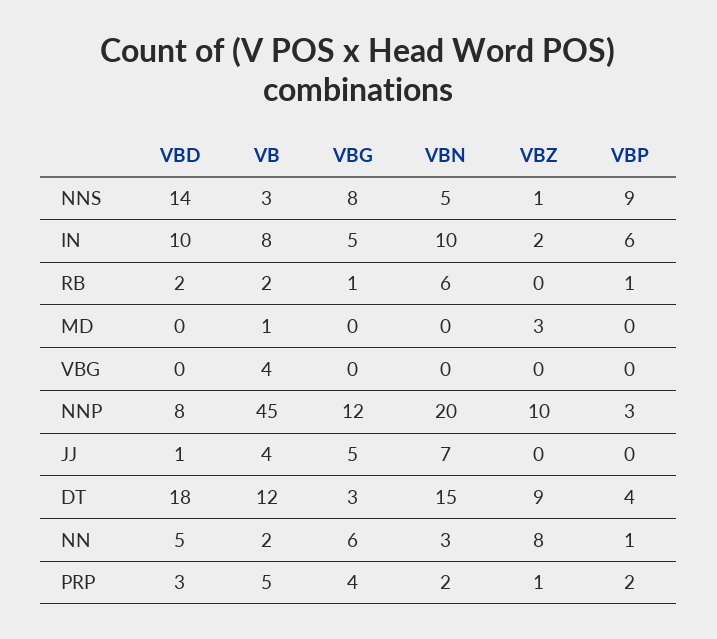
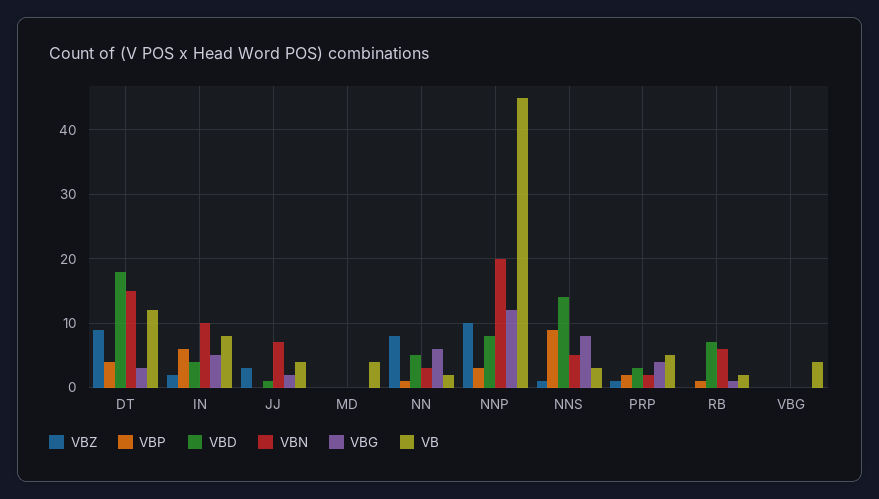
  {
    "VBD": {
      "NNS": 14,
-     "IN": 10,
+     "IN": 4,
-     "RB": 2,
+     "RB": 7,
      "MD": 0,
      "VBG": 0,
      "NNP": 8,
      "JJ": 1,
      "DT": 18,
      "NN": 5,
      "PRP": 3
    },
    "VB": {
      "NNS": 3,
      "IN": 8,
      "RB": 2,
-     "MD": 1,
+     "MD": 4,
      "VBG": 4,
      "NNP": 45,
      "JJ": 4,
      "DT": 12,
      "NN": 2,
      "PRP": 5
    },
    "VBG": {
      "NNS": 8,
      "IN": 5,
      "RB": 1,
      "MD": 0,
      "VBG": 0,
      "NNP": 12,
-     "JJ": 5,
+     "JJ": 2,
      "DT": 3,
      "NN": 6,
      "PRP": 4
    },
    "VBN": {
      "NNS": 5,
      "IN": 10,
      "RB": 6,
      "MD": 0,
      "VBG": 0,
      "NNP": 20,
      "JJ": 7,
      "DT": 15,
      "NN": 3,
      "PRP": 2
    },
    "VBZ": {
      "NNS": 1,
      "IN": 2,
      "RB": 0,
-     "MD": 3,
+     "MD": 0,
      "VBG": 0,
      "NNP": 10,
-     "JJ": 0,
+     "JJ": 3,
      "DT": 9,
      "NN": 8,
      "PRP": 1
    },
    "VBP": {
      "NNS": 9,
      "IN": 6,
      "RB": 1,
      "MD": 0,
      "VBG": 0,
      "NNP": 3,
      "JJ": 0,
      "DT": 4,
      "NN": 1,
      "PRP": 2
    }
  }

